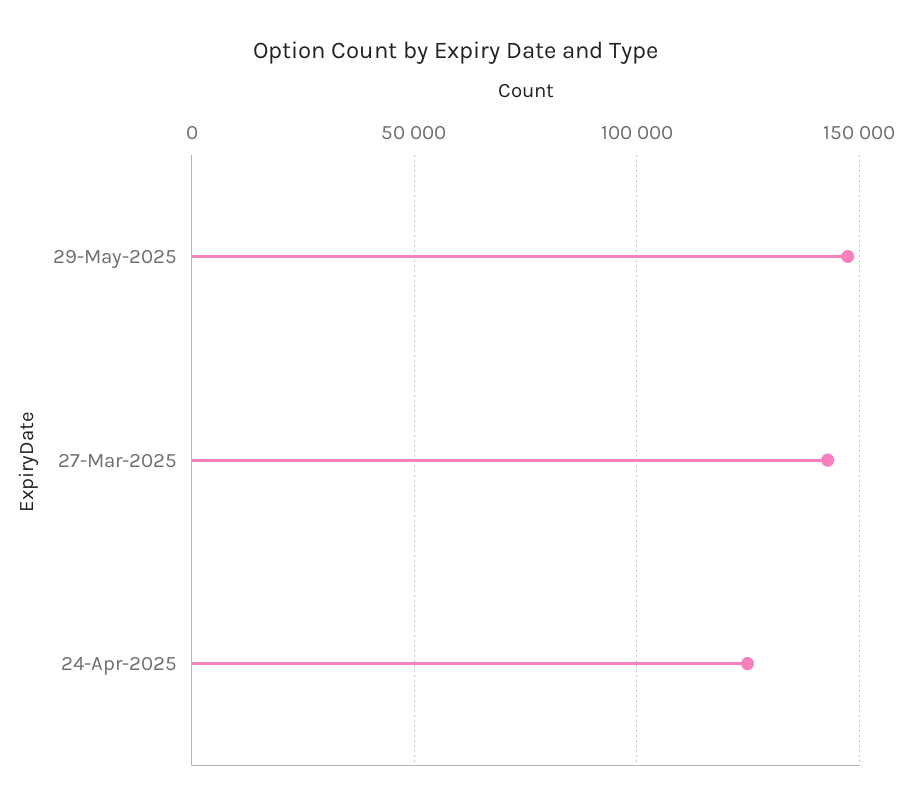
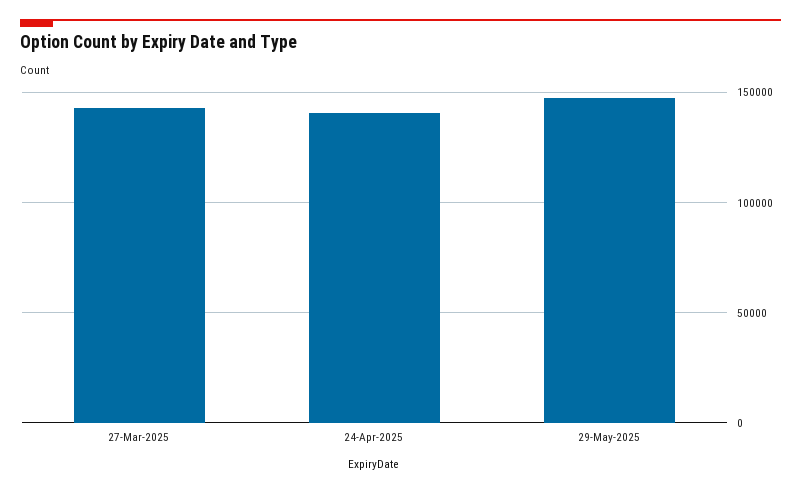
  {
    "29-May-2025": 145000,
    "27-Mar-2025": 145000,
-   "24-Apr-2025": 125000
+   "24-Apr-2025": 140000
  }

